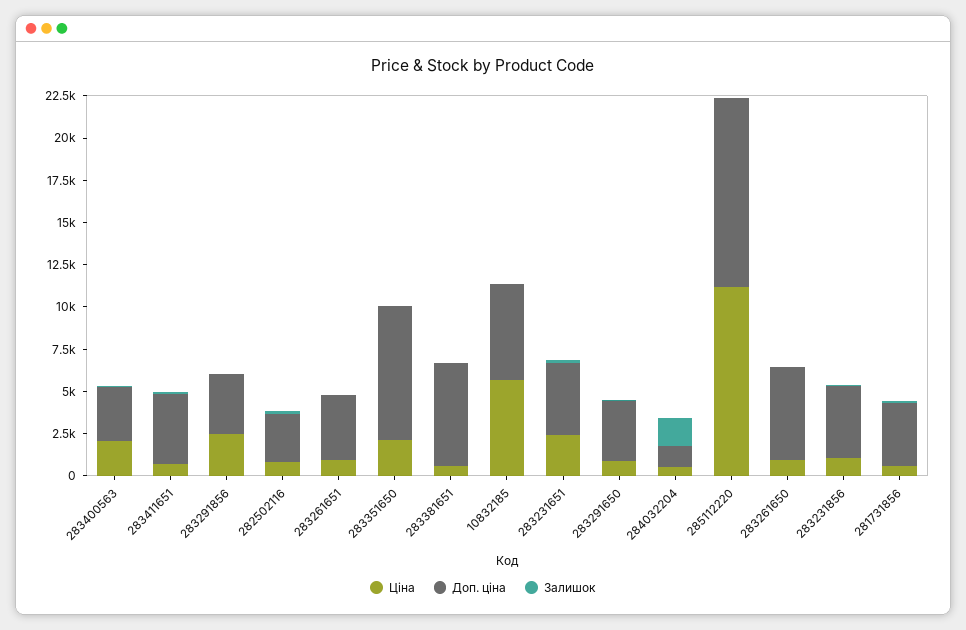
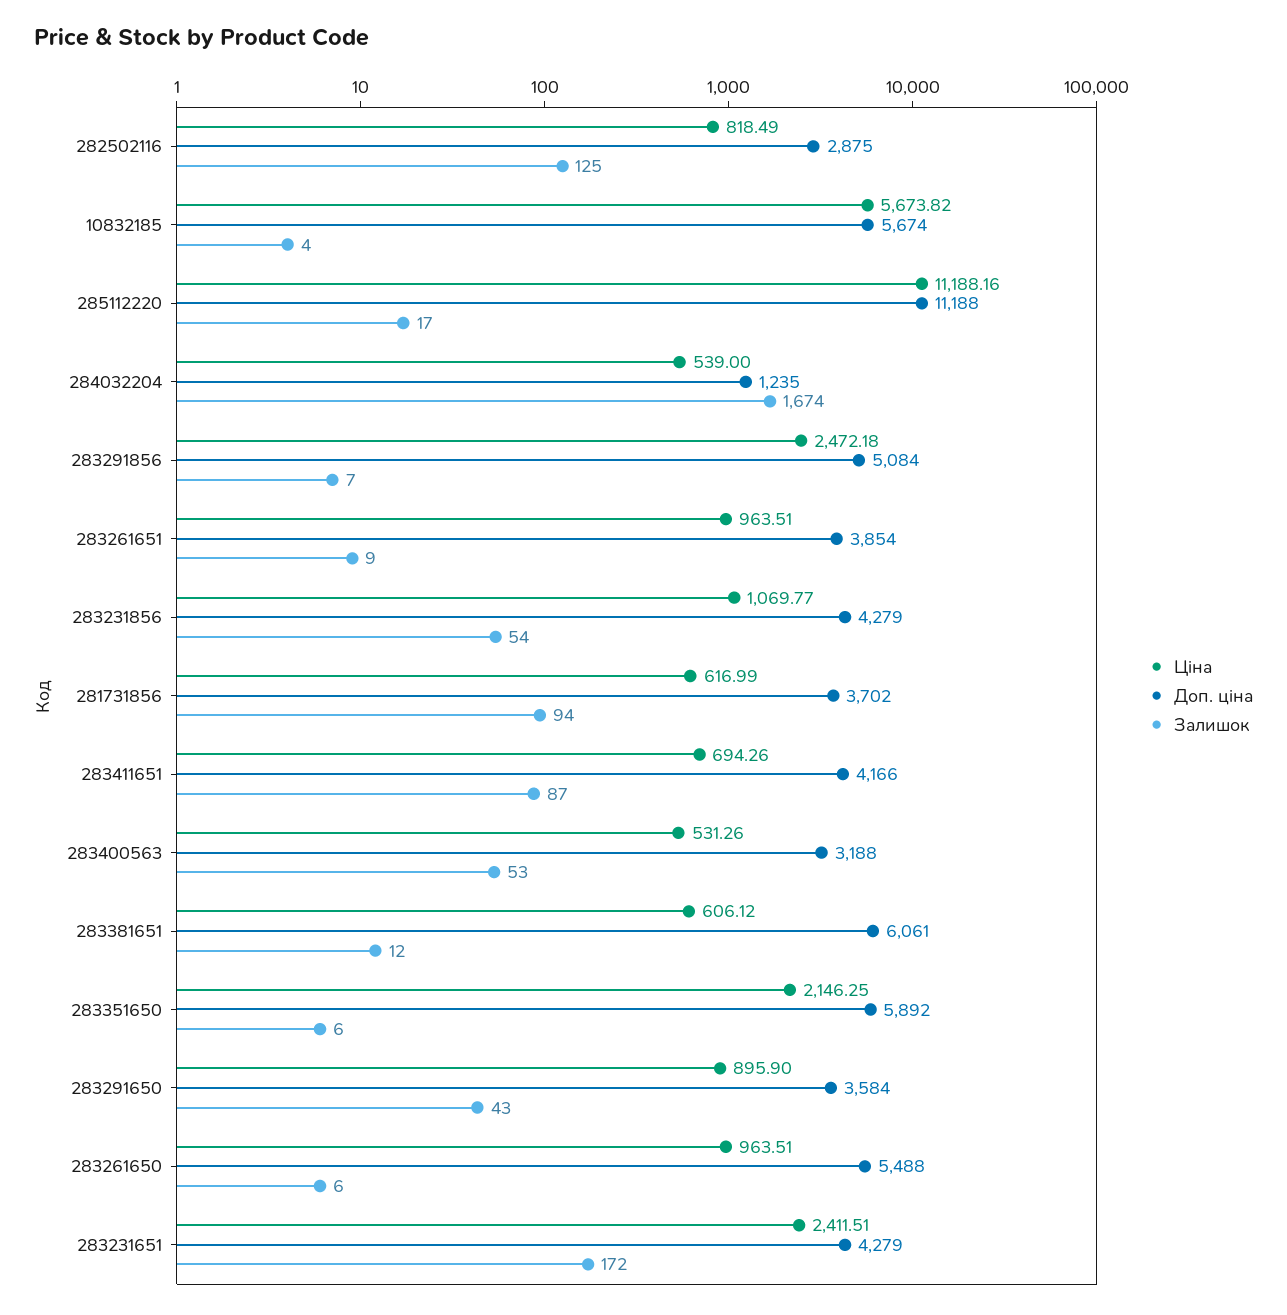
  {
    "Ціна": {
-     "283400563": 2000,
+     "283400563": 531.26,
      "283411651": 694.26,
      "283291856": 2472.18,
      "282502116": 818.49,
      "283261651": 963.51,
      "283351650": 2146.25,
      "283381651": 606.12,
      "10832185": 5673.82,
      "283231651": 2411.51,
      "283291650": 895.9,
      "284032204": 539,
      "285112220": 11188.16,
      "283261650": 963.51,
      "283231856": 1069.77,
      "281731856": 616.99
    },
    "Доп. ціна": {
      "283400563": 3188,
      "283411651": 4166,
-     "283291856": 3500,
+     "283291856": 5084,
      "282502116": 2875,
      "283261651": 3854,
-     "283351650": 8000,
+     "283351650": 5892,
      "283381651": 6061,
      "10832185": 5674,
      "283231651": 4279,
      "283291650": 3584,
      "284032204": 1235,
      "285112220": 11188,
      "283261650": 5488,
      "283231856": 4279,
      "281731856": 3702
    },
    "Залишок": {
      "283400563": 53,
      "283411651": 87,
      "283291856": 7,
      "282502116": 125,
      "283261651": 9,
      "283351650": 6,
      "283381651": 12,
      "10832185": 4,
      "283231651": 172,
      "283291650": 43,
      "284032204": 1674,
      "285112220": 17,
      "283261650": 6,
      "283231856": 54,
      "281731856": 94
    }
  }

